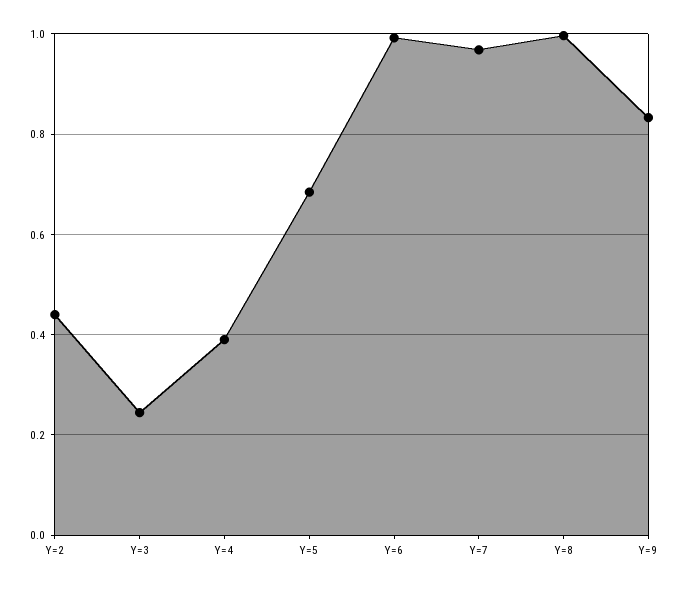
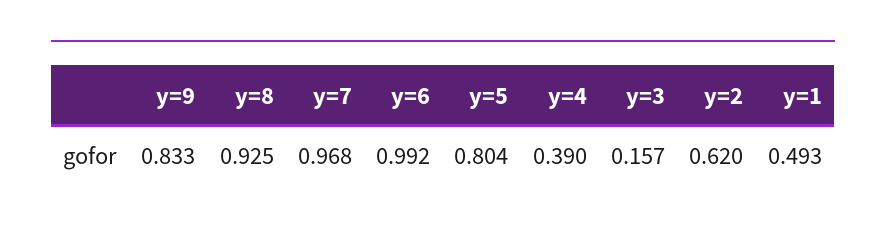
  {
-   "Y=2": 0.44,
+   "Y=2": 0.62,
-   "Y=3": 0.24,
+   "Y=3": 0.157,
    "Y=4": 0.39,
-   "Y=5": 0.68,
+   "Y=5": 0.804,
    "Y=6": 0.992,
    "Y=7": 0.968,
-   "Y=8": 1,
+   "Y=8": 0.925,
-   "Y=9": 0.833
+   "Y=9": 0.833,
+   "y=1": 0.493
  }

